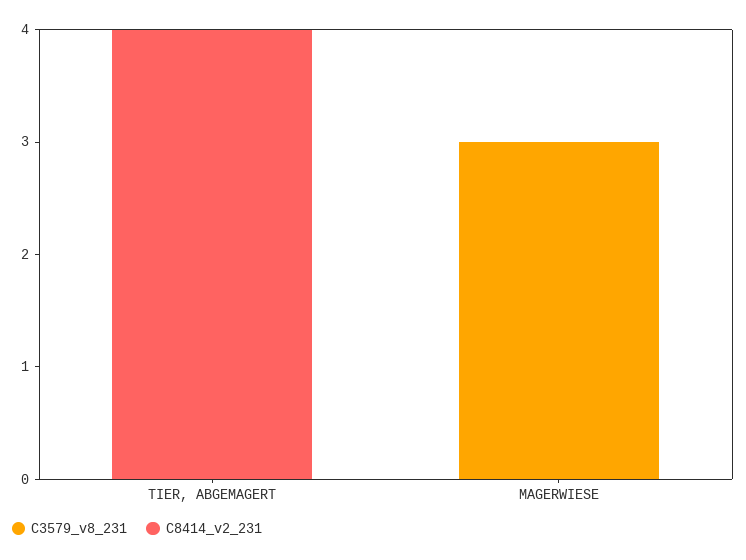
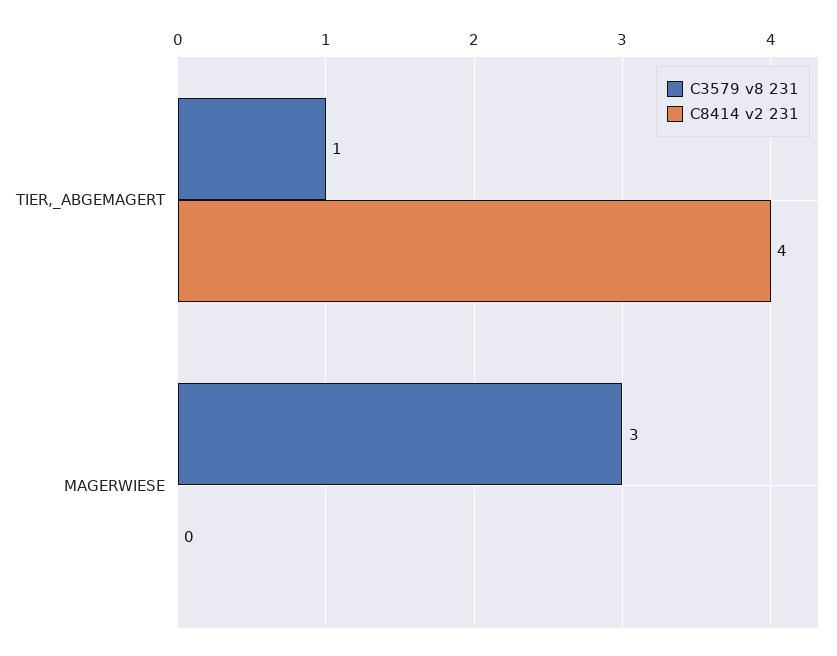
  {
    "C3579_v8_231": {
-     "TIER, ABGEMAGERT": 0,
+     "TIER, ABGEMAGERT": 1,
      "MAGERWIESE": 3
    },
    "C8414_v2_231": {
      "TIER, ABGEMAGERT": 4,
      "MAGERWIESE": 0
    }
  }

